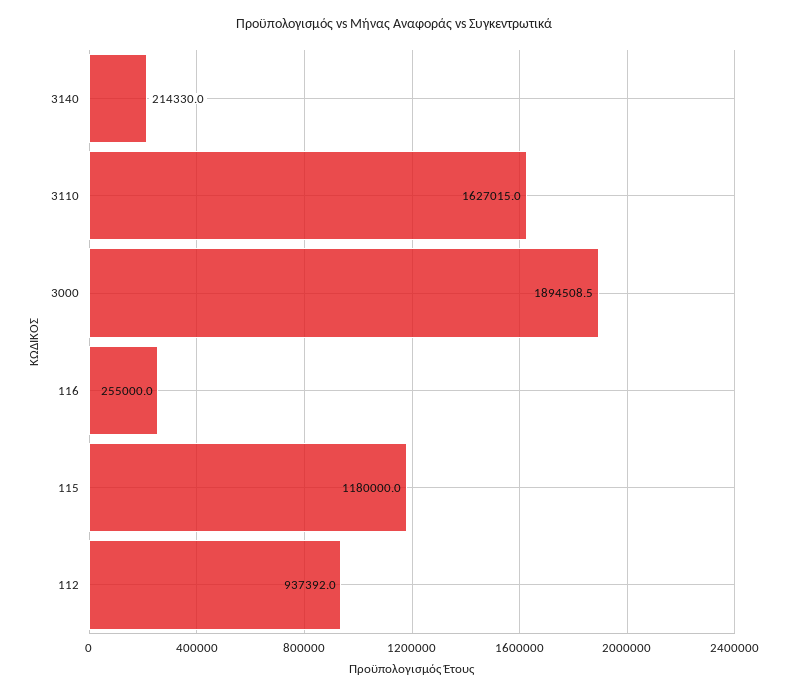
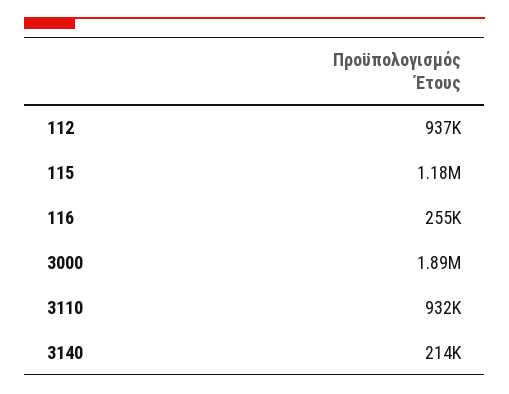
  {
    "3140": 214330,
-   "3110": 1627015,
+   "3110": 932000,
    "3000": 1894508.5,
    "116": 255000,
    "115": 1180000,
    "112": 937392
  }

